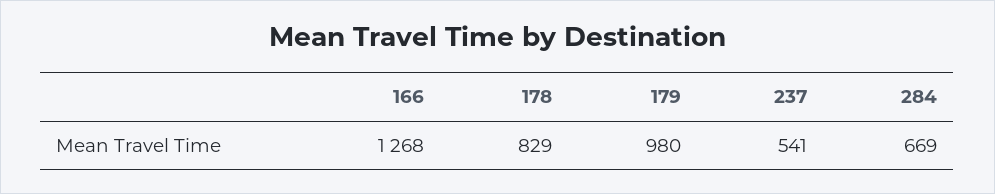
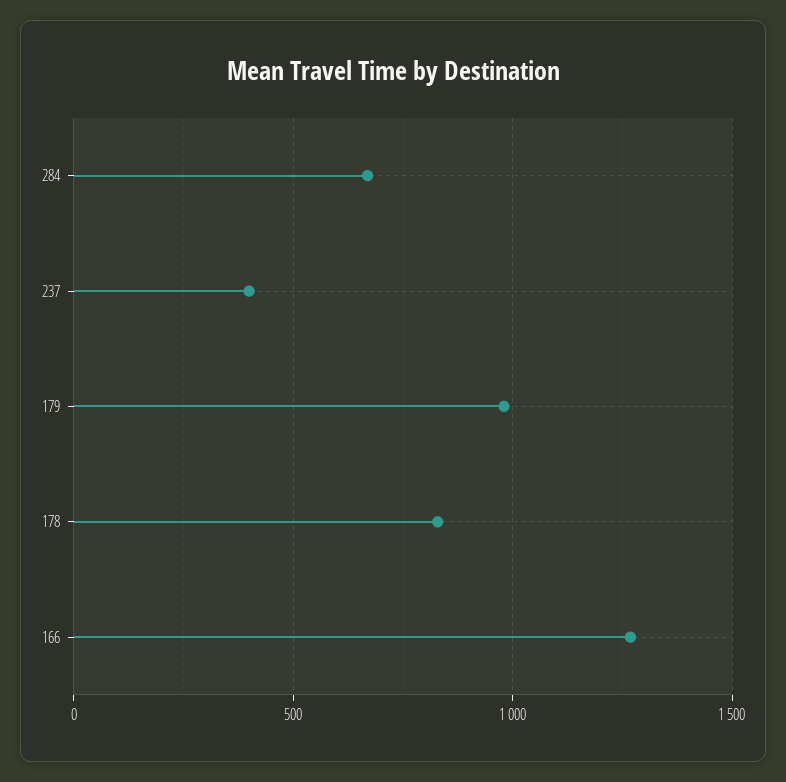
  {
    "166": 1268,
    "178": 829,
    "179": 980,
-   "237": 541,
+   "237": 400,
    "284": 669
  }

